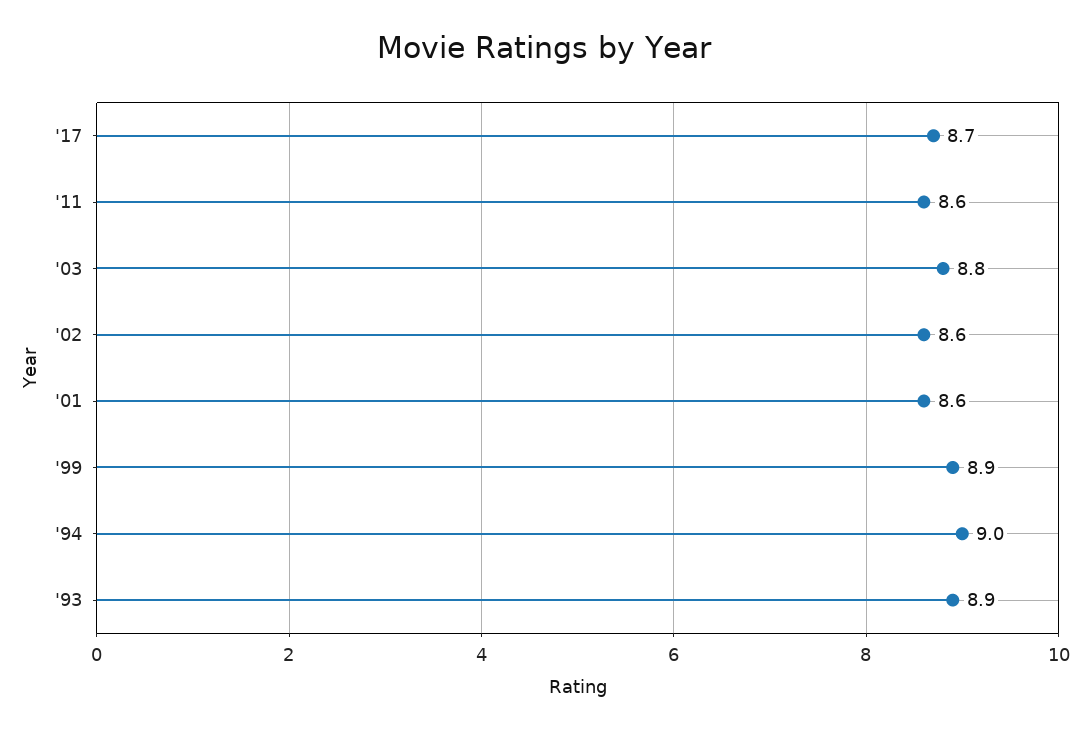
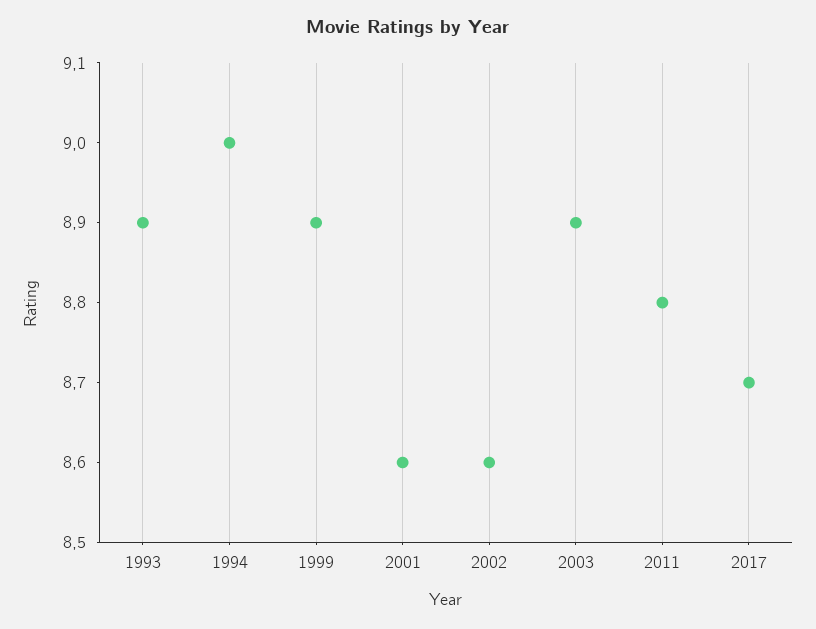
  {
    "'17": 8.7,
-   "'11": 8.6,
+   "'11": 8.8,
-   "'03": 8.8,
+   "'03": 8.9,
    "'02": 8.6,
    "'01": 8.6,
    "'99": 8.9,
    "'94": 9,
    "'93": 8.9
  }

